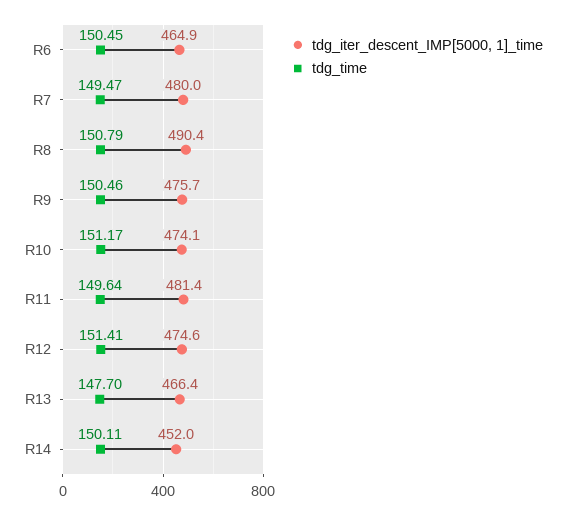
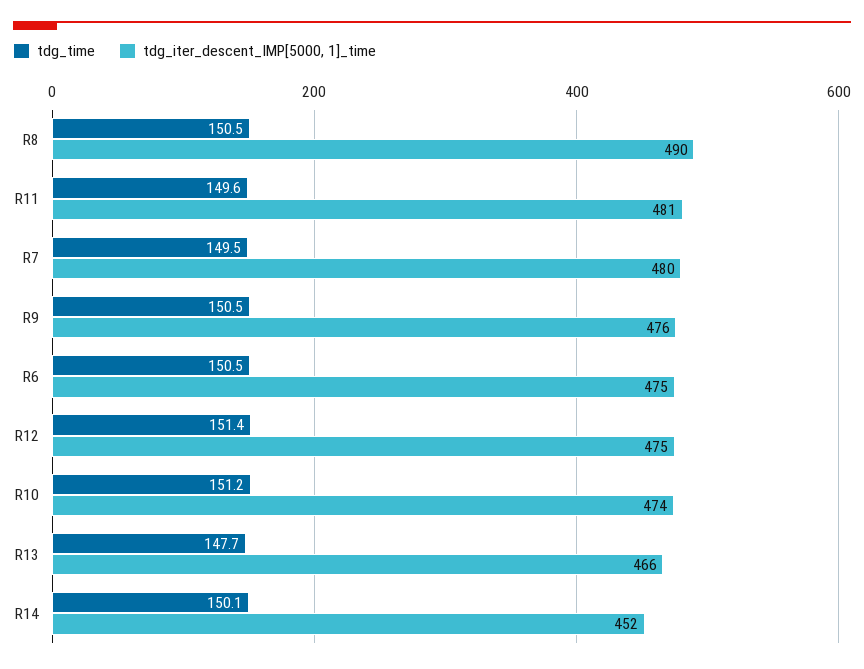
  {
    "tdg_iter_descent_IMP[5000, 1]_time": {
-     "R6": 464.9,
+     "R6": 475,
      "R7": 480,
      "R8": 490.4,
      "R9": 475.7,
      "R10": 474.1,
      "R11": 481.4,
      "R12": 474.6,
      "R13": 466.4,
      "R14": 452
    },
    "tdg_time": {
      "R6": 150.45,
      "R7": 149.47,
-     "R8": 150.79,
+     "R8": 150.5,
      "R9": 150.46,
      "R10": 151.17,
      "R11": 149.64,
      "R12": 151.41,
      "R13": 147.7,
      "R14": 150.11
    }
  }

